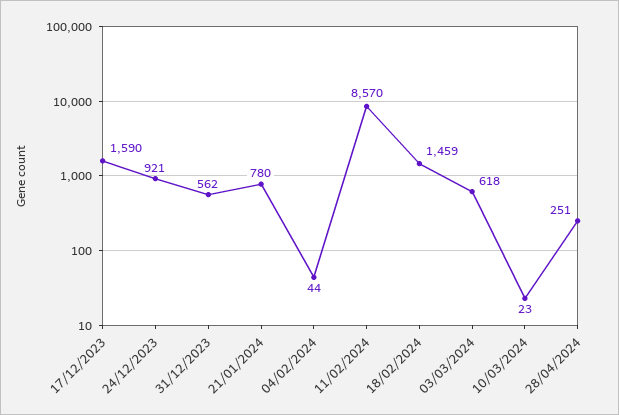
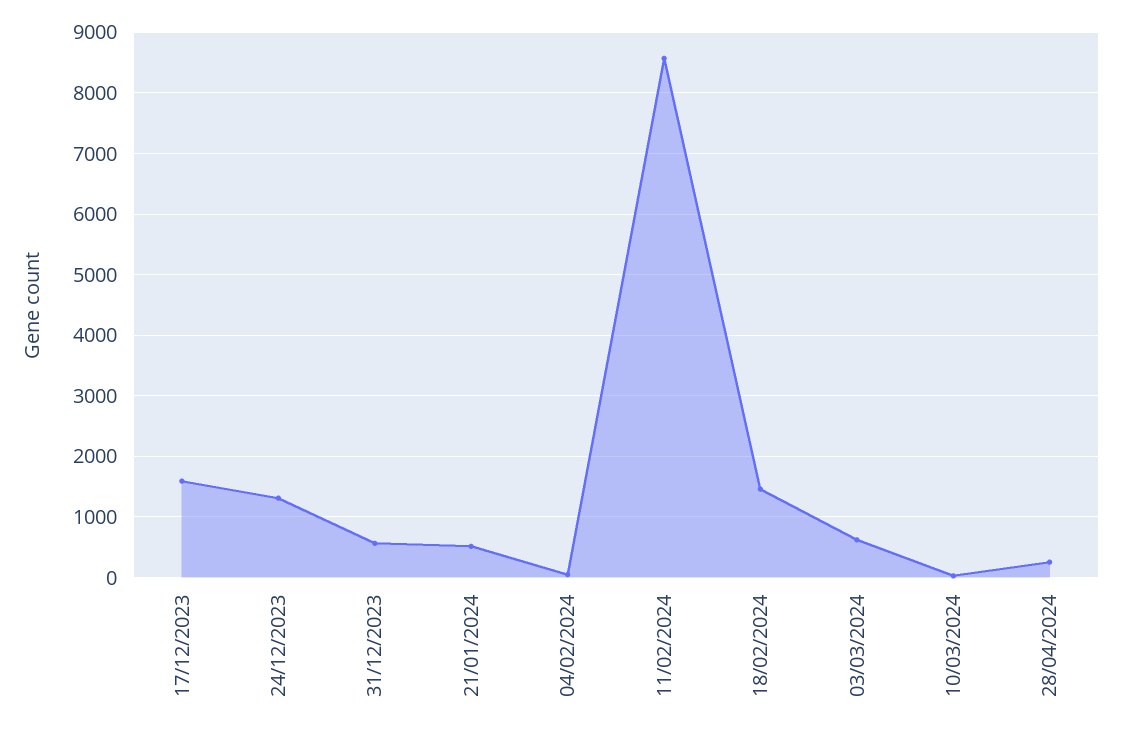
  {
    "17/12/2023": 1590,
-   "24/12/2023": 921,
+   "24/12/2023": 1300,
    "31/12/2023": 562,
-   "21/01/2024": 780,
+   "21/01/2024": 500,
    "04/02/2024": 44,
    "11/02/2024": 8570,
    "18/02/2024": 1459,
    "03/03/2024": 618,
    "10/03/2024": 23,
    "28/04/2024": 251
  }

